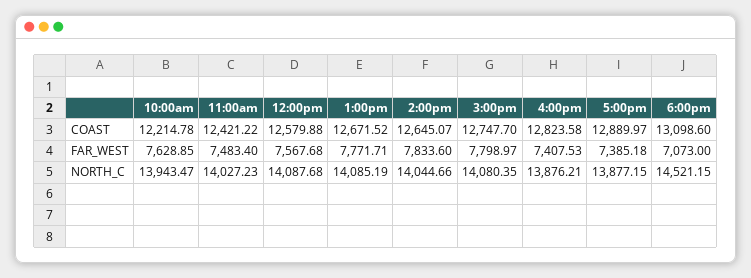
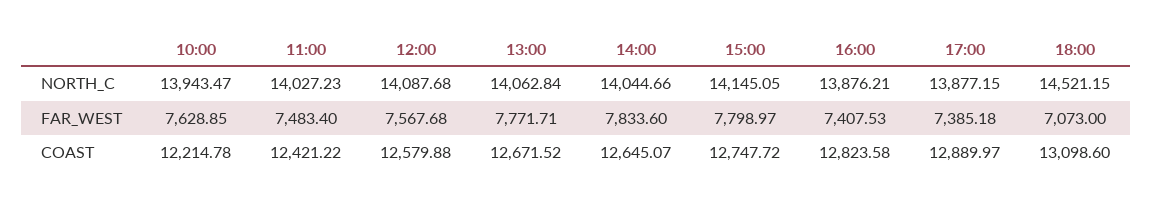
  {
    "10:00am": {
      "COAST": 12214.78,
      "FAR_WEST": 7628.85,
      "NORTH_C": 13943.47
    },
    "11:00am": {
      "COAST": 12421.22,
      "FAR_WEST": 7483.4,
      "NORTH_C": 14027.23
    },
    "12:00pm": {
      "COAST": 12579.88,
      "FAR_WEST": 7567.68,
      "NORTH_C": 14087.68
    },
    "1:00pm": {
      "COAST": 12671.52,
      "FAR_WEST": 7771.71,
-     "NORTH_C": 14085.19
+     "NORTH_C": 14062.84
    },
    "2:00pm": {
      "COAST": 12645.07,
      "FAR_WEST": 7833.6,
      "NORTH_C": 14044.66
    },
    "3:00pm": {
-     "COAST": 12747.7,
+     "COAST": 12747.72,
      "FAR_WEST": 7798.97,
-     "NORTH_C": 14080.35
+     "NORTH_C": 14145.05
    },
    "4:00pm": {
      "COAST": 12823.58,
      "FAR_WEST": 7407.53,
      "NORTH_C": 13876.21
    },
    "5:00pm": {
      "COAST": 12889.97,
      "FAR_WEST": 7385.18,
      "NORTH_C": 13877.15
    },
    "6:00pm": {
      "COAST": 13098.6,
      "FAR_WEST": 7073,
      "NORTH_C": 14521.15
    }
  }

